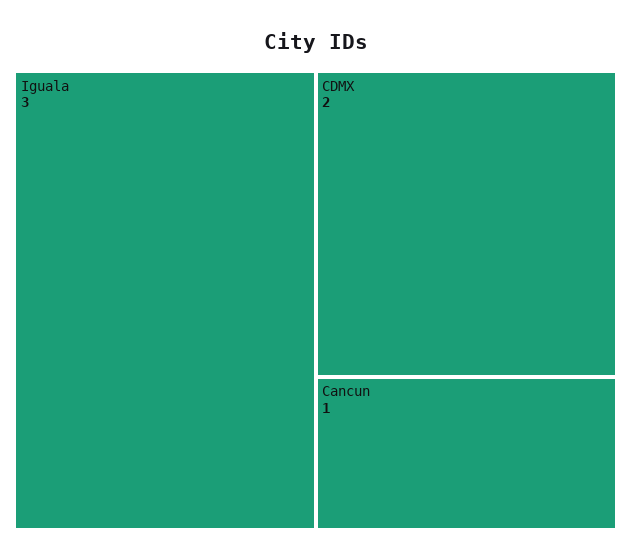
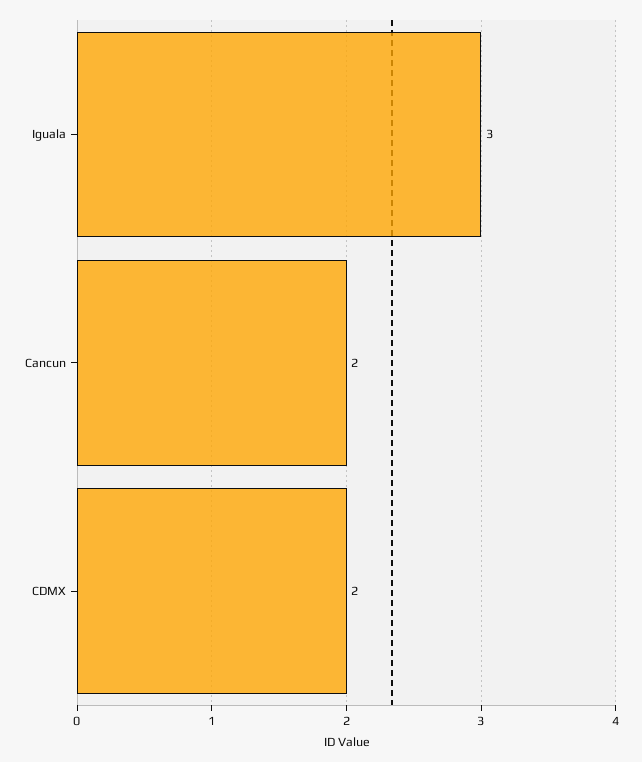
  {
    "Iguala": 3,
    "CDMX": 2,
-   "Cancun": 1
+   "Cancun": 2
  }

